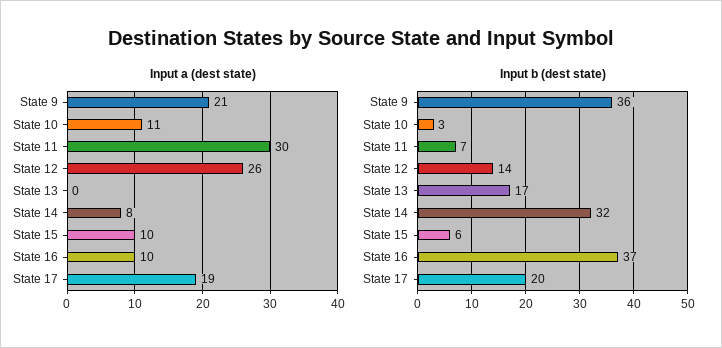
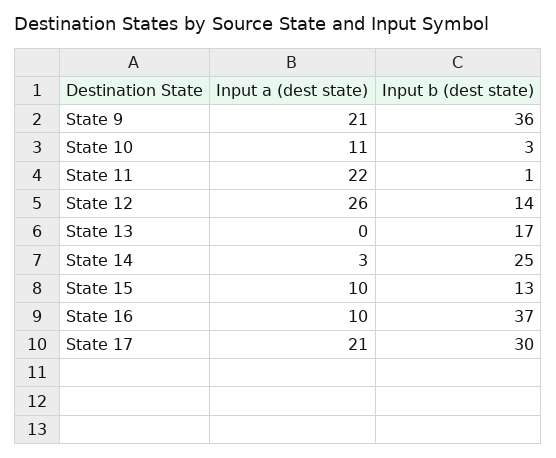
  {
    "Input a (dest state)": {
      "State 9": 21,
      "State 10": 11,
-     "State 11": 30,
+     "State 11": 22,
      "State 12": 26,
      "State 13": 0,
-     "State 14": 8,
+     "State 14": 3,
      "State 15": 10,
      "State 16": 10,
-     "State 17": 19
+     "State 17": 21
    },
    "Input b (dest state)": {
      "State 9": 36,
      "State 10": 3,
-     "State 11": 7,
+     "State 11": 1,
      "State 12": 14,
      "State 13": 17,
-     "State 14": 32,
+     "State 14": 25,
-     "State 15": 6,
+     "State 15": 13,
      "State 16": 37,
-     "State 17": 20
+     "State 17": 30
    }
  }

